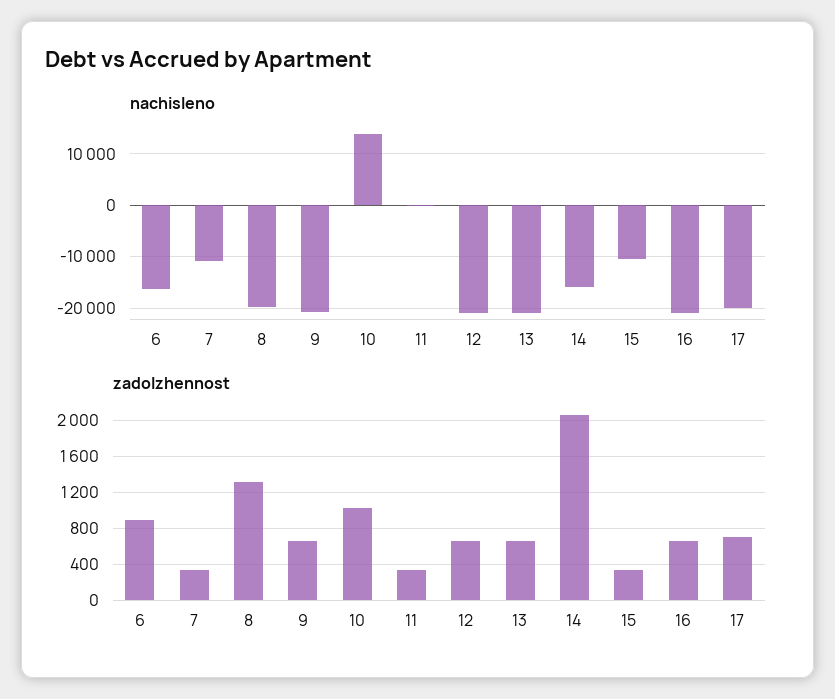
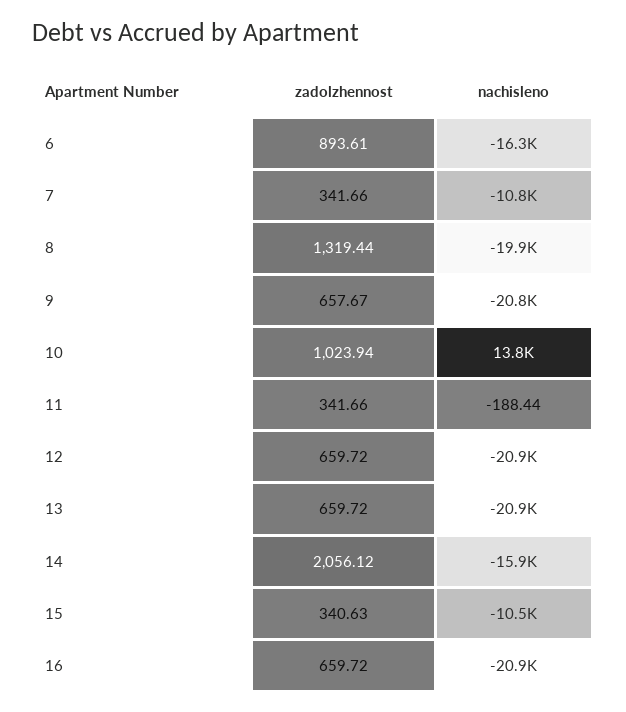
  {
    "nachisleno": {
      "6": -16300,
      "7": -10800,
      "8": -19900,
      "9": -20800,
      "10": 13800,
      "11": -188.44,
      "12": -20900,
      "13": -20900,
      "14": -15900,
      "15": -10500,
-     "16": -20900,
+     "16": -20900
-     "17": -20000
    },
    "zadolzhennost": {
      "6": 893.61,
      "7": 341.66,
      "8": 1319.44,
      "9": 657.67,
      "10": 1023.94,
      "11": 341.66,
      "12": 659.72,
      "13": 659.72,
      "14": 2056.12,
      "15": 340.63,
-     "16": 659.72,
+     "16": 659.72
-     "17": 700
    }
  }

